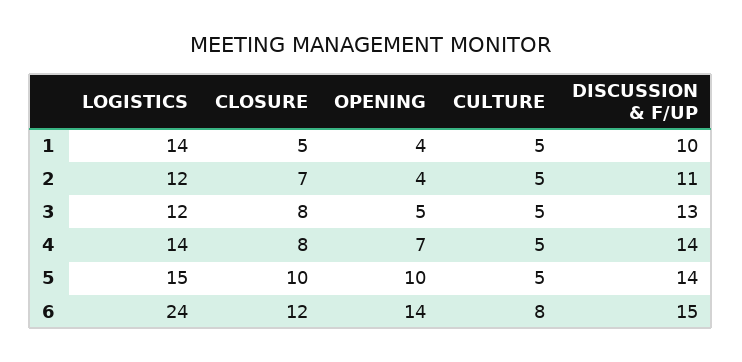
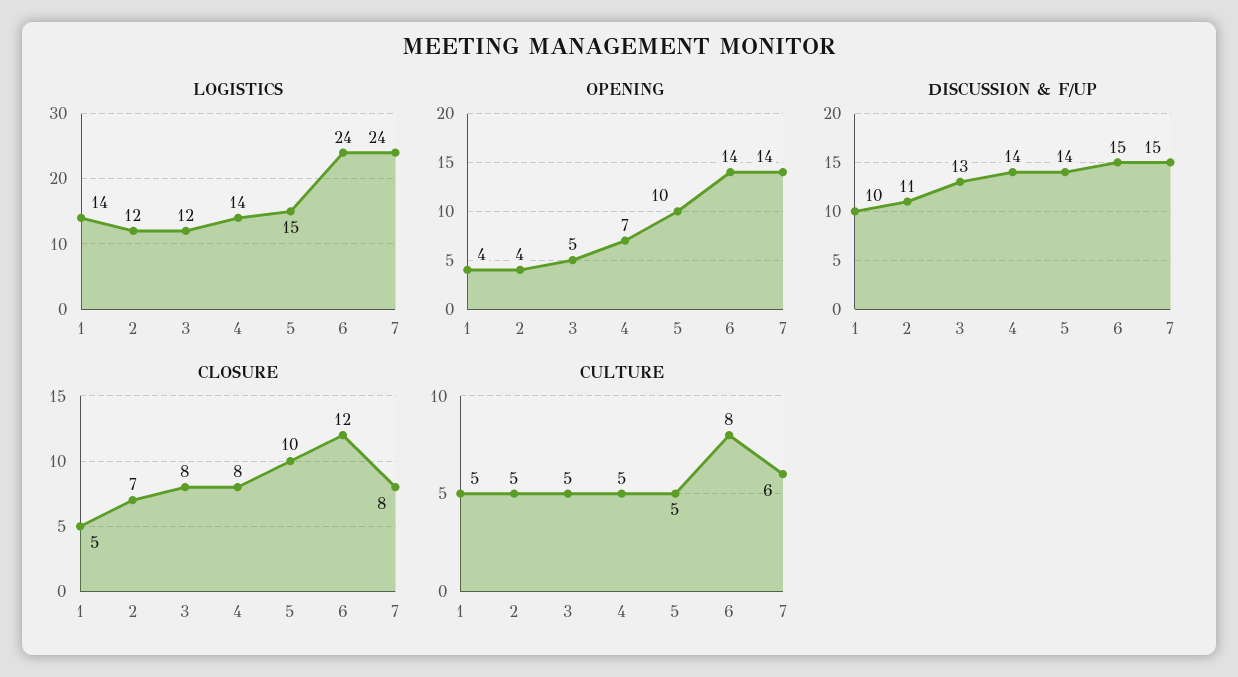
  {
    "LOGISTICS": {
      "1": 14,
      "2": 12,
      "3": 12,
      "4": 14,
      "5": 15,
-     "6": 24
+     "6": 24,
+     "7": 24
    },
    "CLOSURE": {
      "1": 5,
      "2": 7,
      "3": 8,
      "4": 8,
      "5": 10,
-     "6": 12
+     "6": 12,
+     "7": 8
    },
    "OPENING": {
      "1": 4,
      "2": 4,
      "3": 5,
      "4": 7,
      "5": 10,
-     "6": 14
+     "6": 14,
+     "7": 14
    },
    "CULTURE": {
      "1": 5,
      "2": 5,
      "3": 5,
      "4": 5,
      "5": 5,
-     "6": 8
+     "6": 8,
+     "7": 6
    },
    "DISCUSSION & F/UP": {
      "1": 10,
      "2": 11,
      "3": 13,
      "4": 14,
      "5": 14,
-     "6": 15
+     "6": 15,
+     "7": 15
    }
  }

